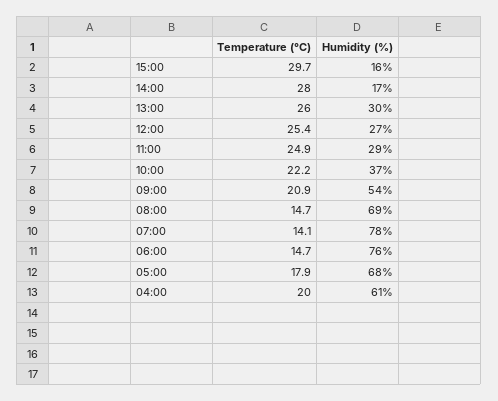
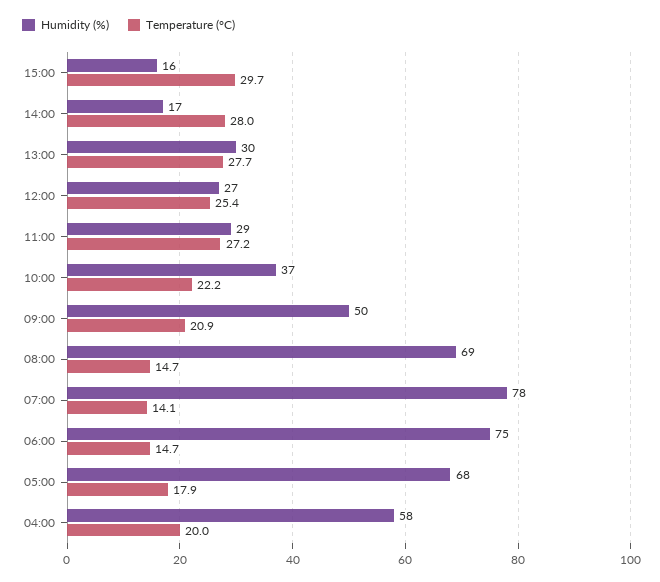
  {
    "Temperature (°C)": {
      "15:00": 29.7,
      "14:00": 28,
-     "13:00": 26,
+     "13:00": 27.7,
      "12:00": 25.4,
-     "11:00": 24.9,
+     "11:00": 27.2,
      "10:00": 22.2,
      "09:00": 20.9,
      "08:00": 14.7,
      "07:00": 14.1,
      "06:00": 14.7,
      "05:00": 17.9,
      "04:00": 20
    },
    "Humidity (%)": {
      "15:00": 16,
      "14:00": 17,
      "13:00": 30,
      "12:00": 27,
      "11:00": 29,
      "10:00": 37,
-     "09:00": 54,
+     "09:00": 50,
      "08:00": 69,
      "07:00": 78,
-     "06:00": 76,
+     "06:00": 75,
      "05:00": 68,
-     "04:00": 61
+     "04:00": 58
    }
  }

